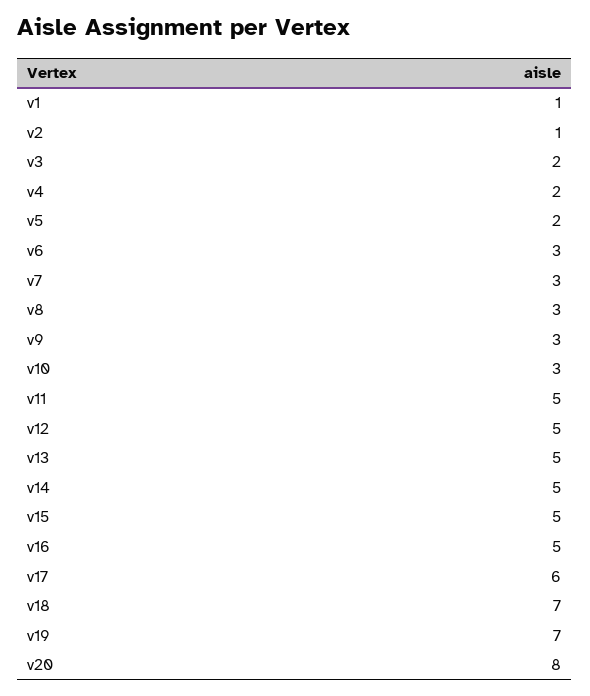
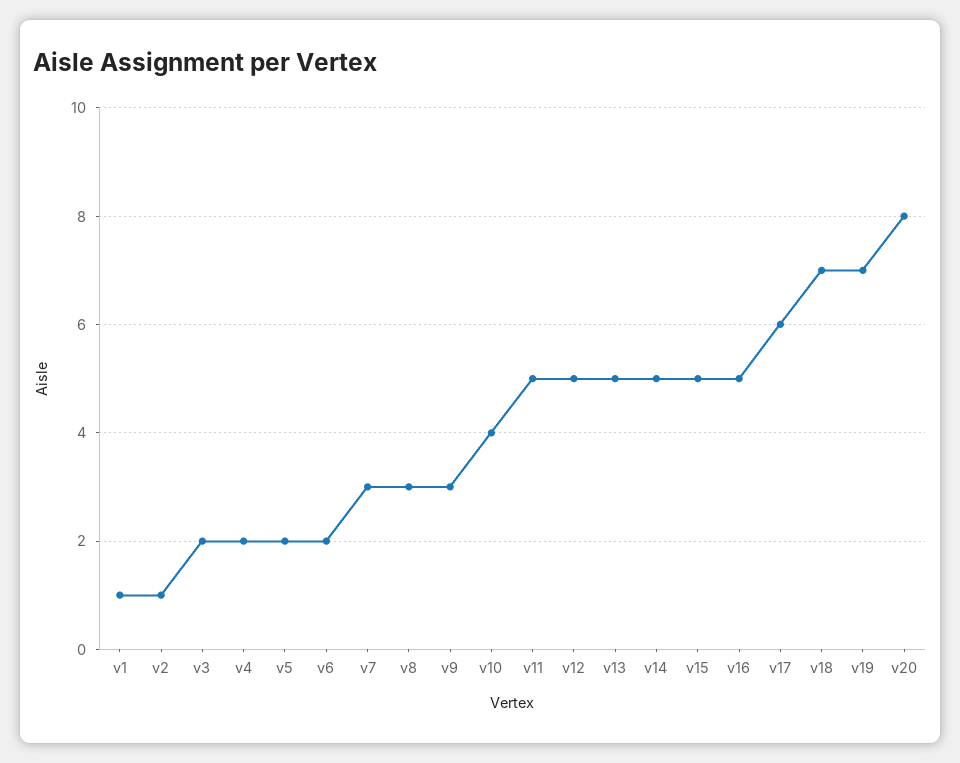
  {
    "v1": 1,
    "v2": 1,
    "v3": 2,
    "v4": 2,
    "v5": 2,
-   "v6": 3,
+   "v6": 2,
    "v7": 3,
    "v8": 3,
    "v9": 3,
-   "v10": 3,
+   "v10": 4,
    "v11": 5,
    "v12": 5,
    "v13": 5,
    "v14": 5,
    "v15": 5,
    "v16": 5,
    "v17": 6,
    "v18": 7,
    "v19": 7,
    "v20": 8
  }

